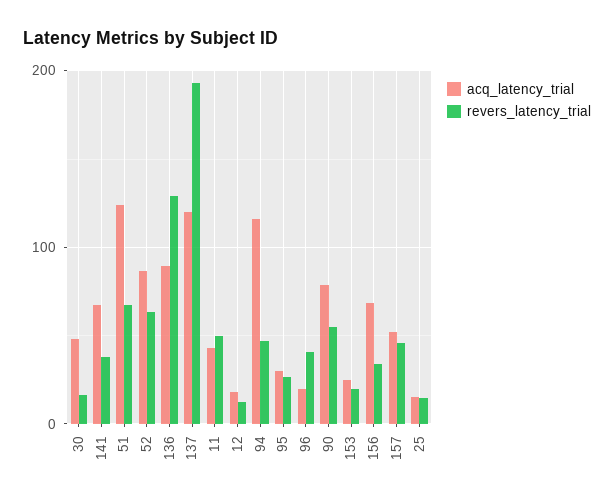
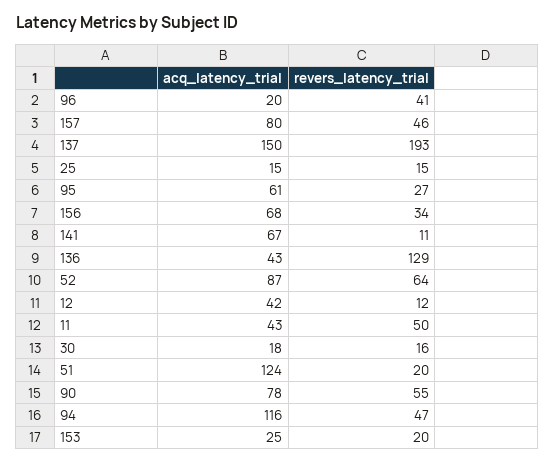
  {
    "acq_latency_trial": {
-     "30": 50,
+     "30": 18,
      "141": 67,
      "51": 124,
      "52": 87,
-     "136": 90,
+     "136": 43,
-     "137": 120,
+     "137": 150,
      "11": 43,
-     "12": 20,
+     "12": 42,
      "94": 116,
-     "95": 30,
+     "95": 61,
      "96": 20,
      "90": 78,
      "153": 25,
      "156": 68,
-     "157": 50,
+     "157": 80,
      "25": 15
    },
    "revers_latency_trial": {
      "30": 16,
-     "141": 40,
+     "141": 11,
-     "51": 70,
+     "51": 20,
      "52": 64,
      "136": 129,
      "137": 193,
      "11": 50,
      "12": 12,
      "94": 47,
      "95": 27,
      "96": 41,
      "90": 55,
      "153": 20,
      "156": 34,
      "157": 46,
      "25": 15
    }
  }

